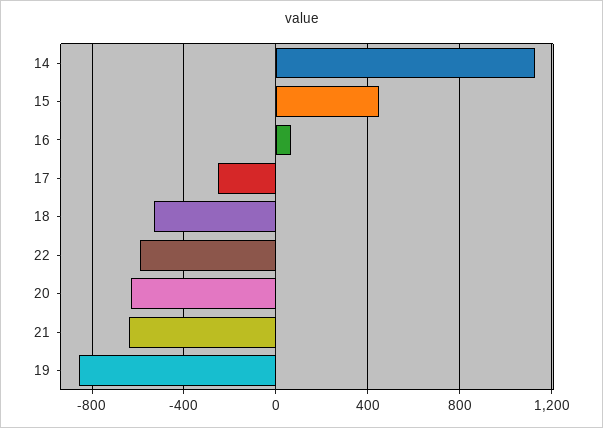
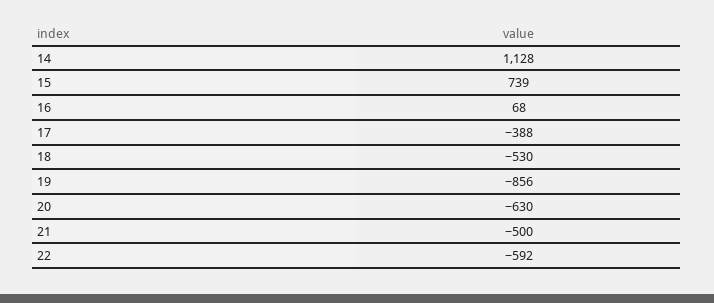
  {
    "14": 1128,
-   "15": 450,
+   "15": 739,
    "16": 68,
-   "17": -250,
+   "17": -388,
    "18": -530,
    "22": -592,
    "20": -630,
-   "21": -650,
+   "21": -500,
    "19": -856
  }

